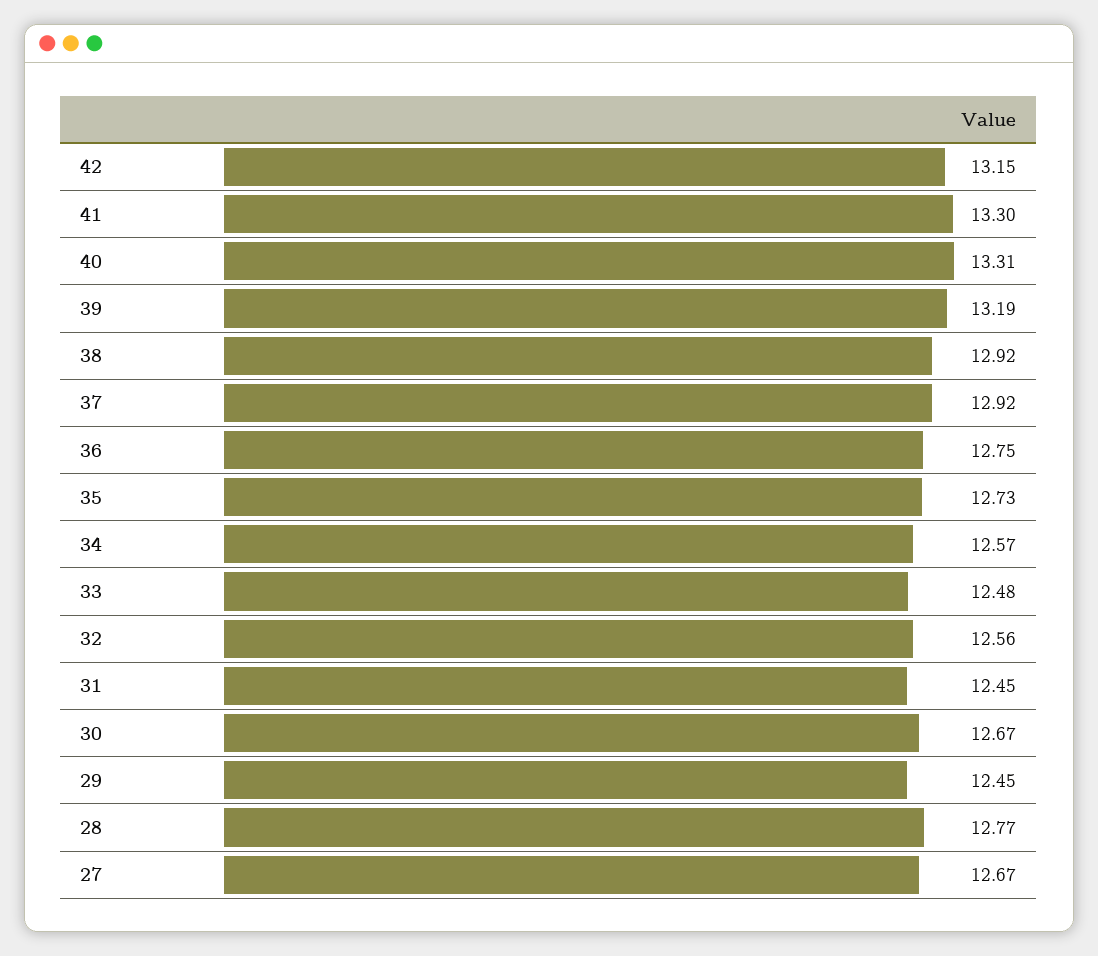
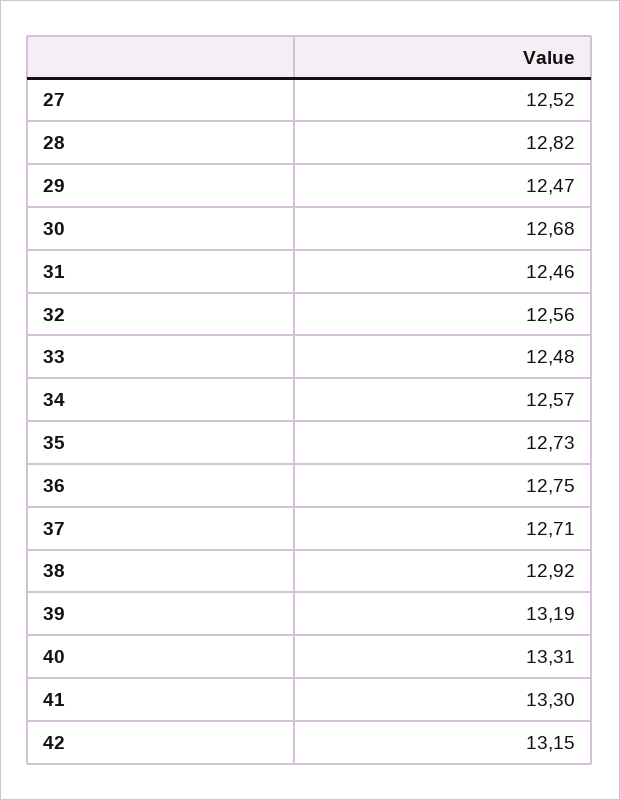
  {
    "42": 13.15,
    "41": 13.3,
    "40": 13.31,
    "39": 13.19,
    "38": 12.92,
-   "37": 12.92,
+   "37": 12.71,
    "36": 12.75,
    "35": 12.73,
    "34": 12.57,
    "33": 12.48,
    "32": 12.56,
-   "31": 12.45,
+   "31": 12.46,
-   "30": 12.67,
+   "30": 12.68,
-   "29": 12.45,
+   "29": 12.47,
-   "28": 12.77,
+   "28": 12.82,
-   "27": 12.67
+   "27": 12.52
  }

